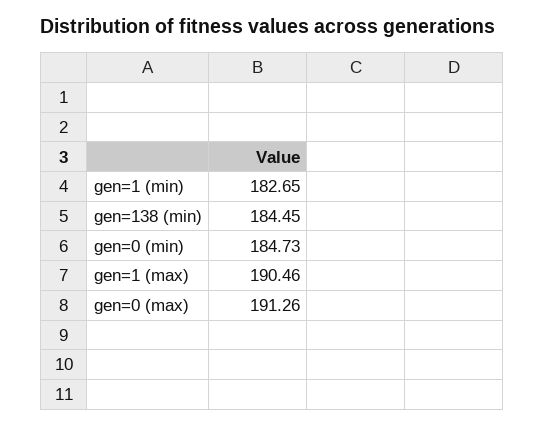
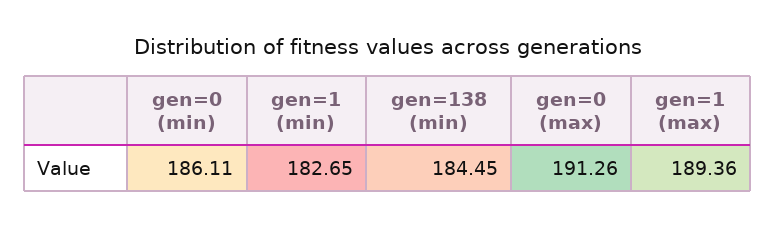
  {
    "gen=1 (min)": 182.65,
    "gen=138 (min)": 184.45,
-   "gen=0 (min)": 184.73,
+   "gen=0 (min)": 186.11,
-   "gen=1 (max)": 190.46,
+   "gen=1 (max)": 189.36,
    "gen=0 (max)": 191.26
  }

